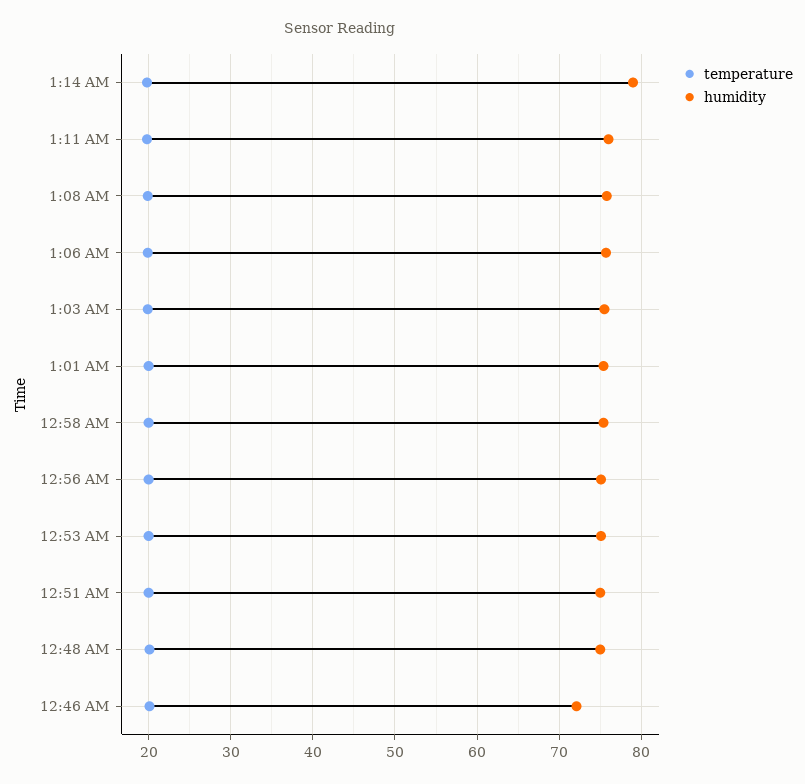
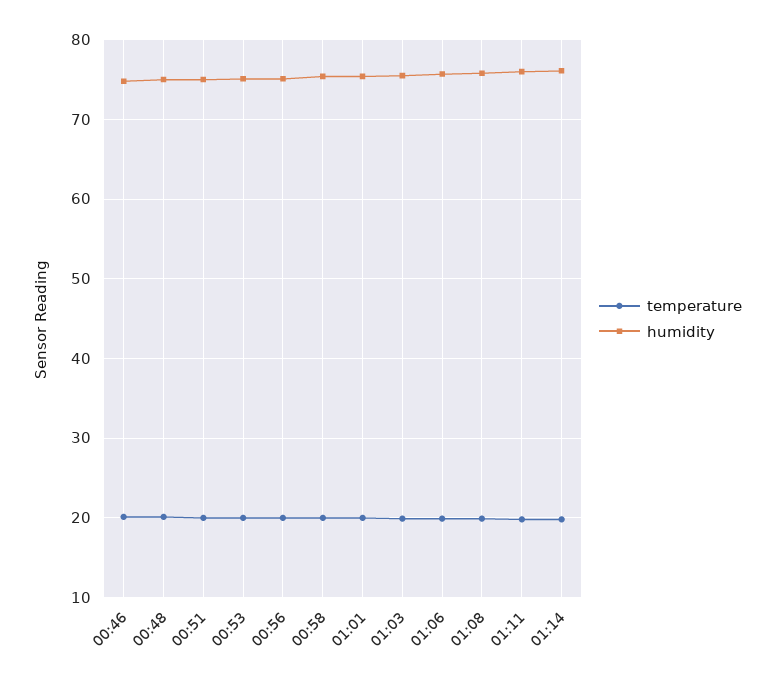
  {
    "temperature": {
      "1:14 AM": 20,
      "1:11 AM": 20,
      "1:08 AM": 20,
      "1:06 AM": 20,
      "1:03 AM": 20,
      "1:01 AM": 20,
      "12:58 AM": 20,
      "12:56 AM": 20,
      "12:53 AM": 20,
      "12:51 AM": 20,
      "12:48 AM": 20,
      "12:46 AM": 20
    },
    "humidity": {
-     "1:14 AM": 79,
+     "1:14 AM": 76,
      "1:11 AM": 76,
      "1:08 AM": 76,
      "1:06 AM": 76,
      "1:03 AM": 76,
      "1:01 AM": 75,
      "12:58 AM": 75,
      "12:56 AM": 75,
      "12:53 AM": 75,
      "12:51 AM": 75,
      "12:48 AM": 75,
-     "12:46 AM": 72
+     "12:46 AM": 75
    }
  }

